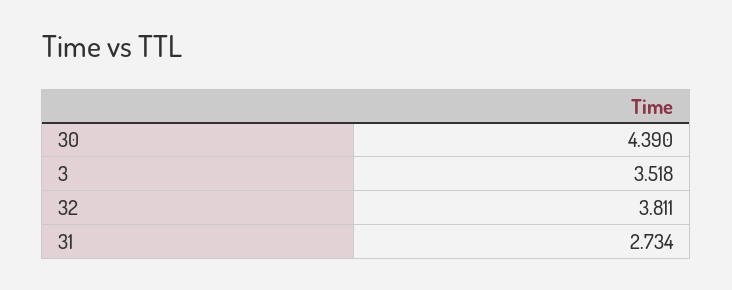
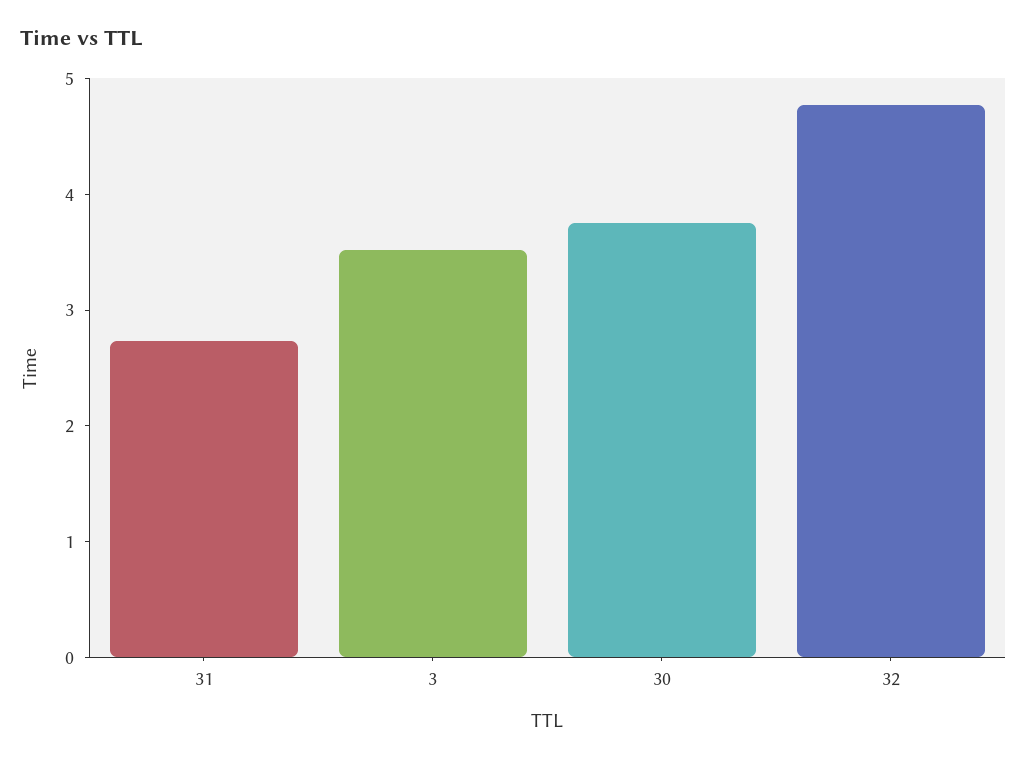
  {
-   "30": 4.39,
+   "30": 3.8,
    "3": 3.518,
-   "32": 3.811,
+   "32": 4.8,
    "31": 2.734
  }

